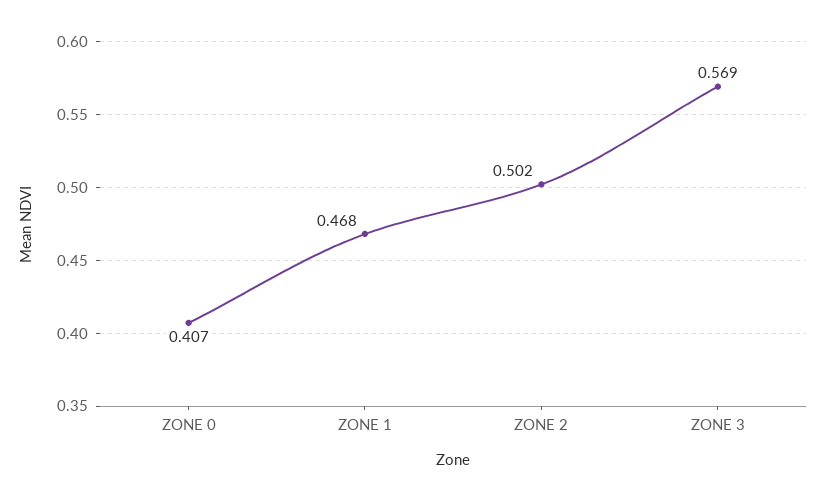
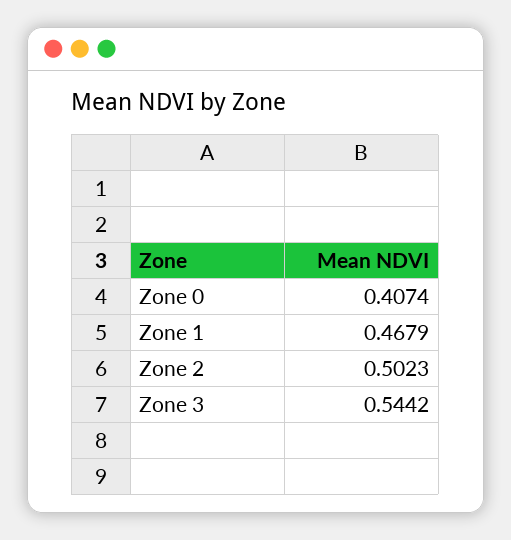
  {
    "ZONE 0": 0.4074,
    "ZONE 1": 0.4679,
    "ZONE 2": 0.5023,
-   "ZONE 3": 0.569
+   "ZONE 3": 0.5442
  }

